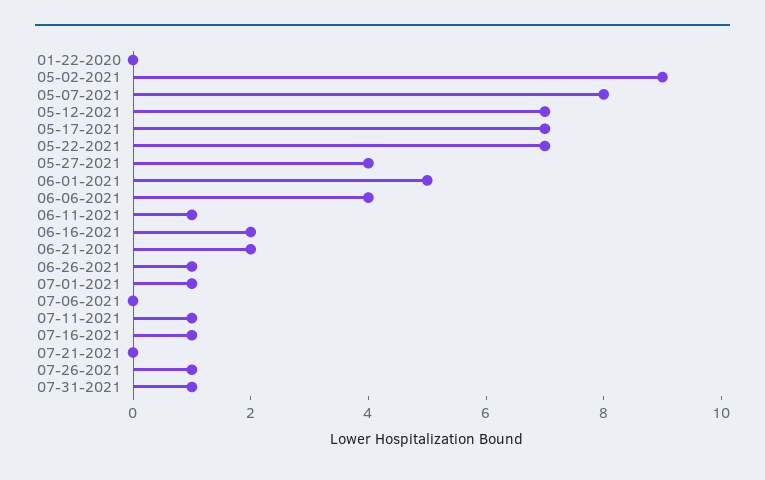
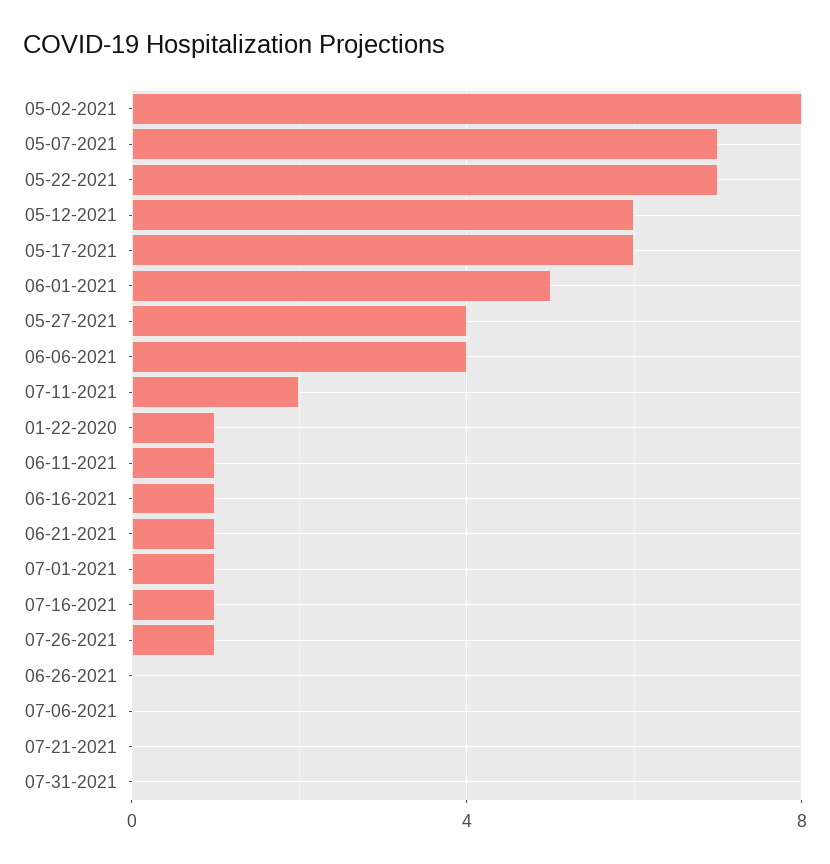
  {
-   "01-22-2020": 0,
+   "01-22-2020": 1,
-   "05-02-2021": 9,
+   "05-02-2021": 8,
-   "05-07-2021": 8,
+   "05-07-2021": 7,
-   "05-12-2021": 7,
+   "05-12-2021": 6,
-   "05-17-2021": 7,
+   "05-17-2021": 6,
    "05-22-2021": 7,
    "05-27-2021": 4,
    "06-01-2021": 5,
    "06-06-2021": 4,
    "06-11-2021": 1,
-   "06-16-2021": 2,
+   "06-16-2021": 1,
-   "06-21-2021": 2,
+   "06-21-2021": 1,
-   "06-26-2021": 1,
+   "06-26-2021": 0,
    "07-01-2021": 1,
    "07-06-2021": 0,
-   "07-11-2021": 1,
+   "07-11-2021": 2,
    "07-16-2021": 1,
    "07-21-2021": 0,
    "07-26-2021": 1,
-   "07-31-2021": 1
+   "07-31-2021": 0
  }

